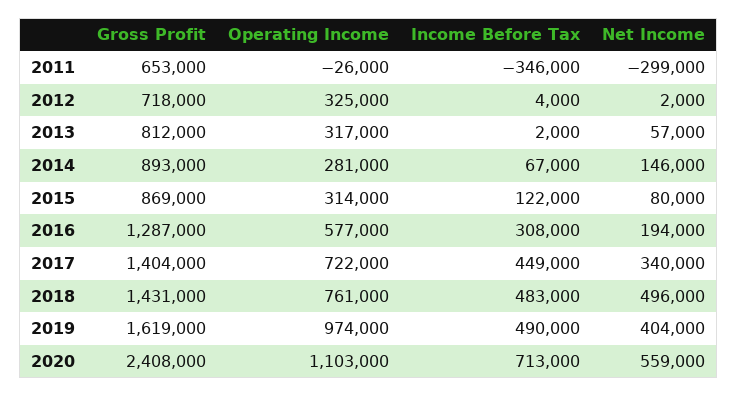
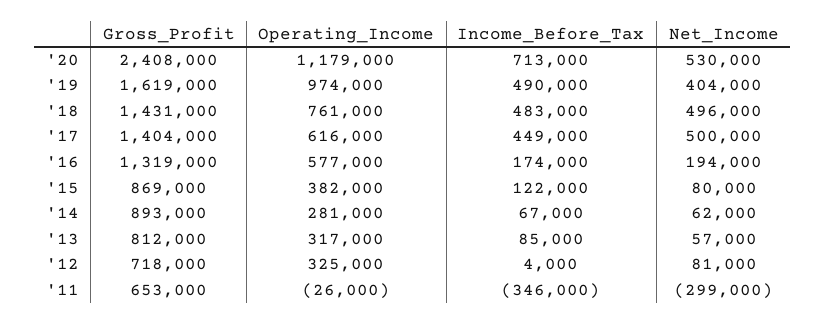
  {
    "Gross Profit": {
      "2011": 653000,
      "2012": 718000,
      "2013": 812000,
      "2014": 893000,
      "2015": 869000,
-     "2016": 1287000,
+     "2016": 1319000,
      "2017": 1404000,
      "2018": 1431000,
      "2019": 1619000,
      "2020": 2408000
    },
    "Operating Income": {
      "2011": -26000,
      "2012": 325000,
      "2013": 317000,
      "2014": 281000,
-     "2015": 314000,
+     "2015": 382000,
      "2016": 577000,
-     "2017": 722000,
+     "2017": 616000,
      "2018": 761000,
      "2019": 974000,
-     "2020": 1103000
+     "2020": 1179000
    },
    "Income Before Tax": {
      "2011": -346000,
      "2012": 4000,
-     "2013": 2000,
+     "2013": 85000,
      "2014": 67000,
      "2015": 122000,
-     "2016": 308000,
+     "2016": 174000,
      "2017": 449000,
      "2018": 483000,
      "2019": 490000,
      "2020": 713000
    },
    "Net Income": {
      "2011": -299000,
-     "2012": 2000,
+     "2012": 81000,
      "2013": 57000,
-     "2014": 146000,
+     "2014": 62000,
      "2015": 80000,
      "2016": 194000,
-     "2017": 340000,
+     "2017": 500000,
      "2018": 496000,
      "2019": 404000,
-     "2020": 559000
+     "2020": 530000
    }
  }

